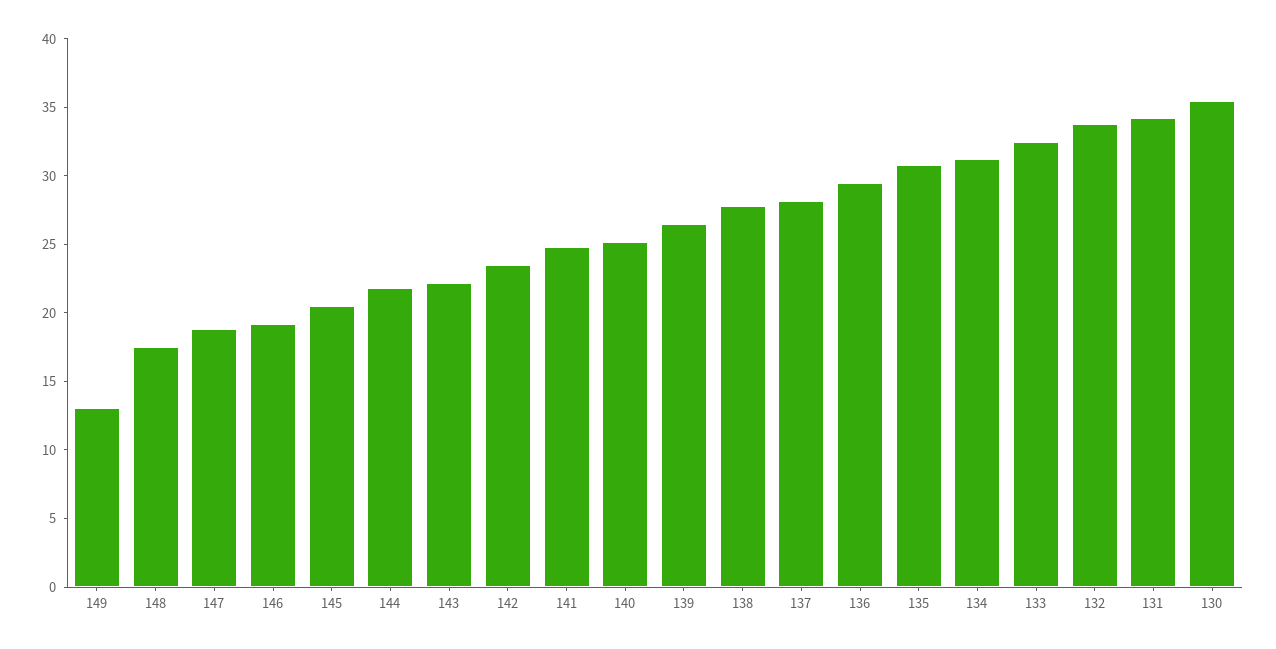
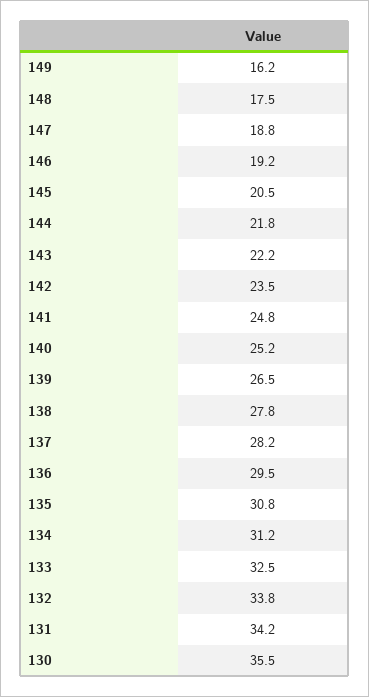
  {
-   "149": 13,
+   "149": 16.2,
    "148": 17.5,
    "147": 18.8,
    "146": 19.2,
    "145": 20.5,
    "144": 21.8,
    "143": 22.2,
    "142": 23.5,
    "141": 24.8,
    "140": 25.2,
    "139": 26.5,
    "138": 27.8,
    "137": 28.2,
    "136": 29.5,
    "135": 30.8,
    "134": 31.2,
    "133": 32.5,
    "132": 33.8,
    "131": 34.2,
    "130": 35.5
  }

